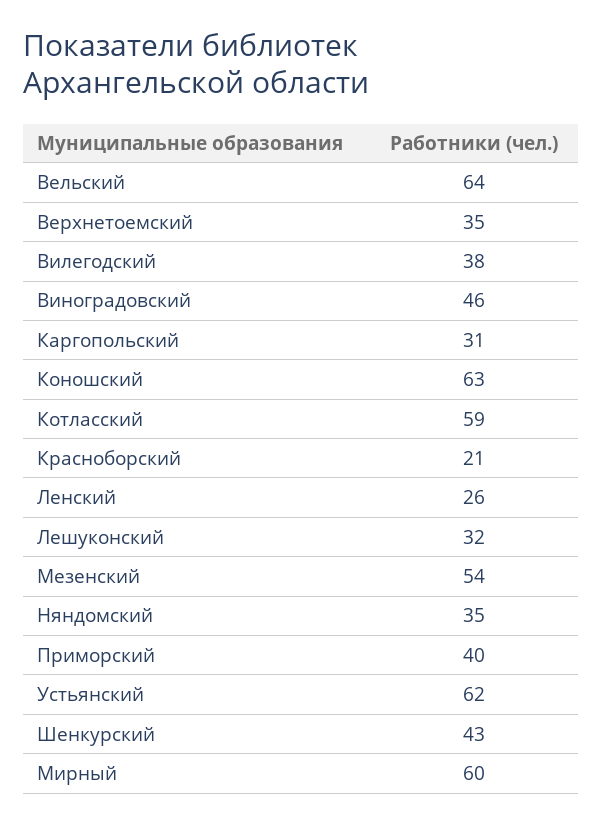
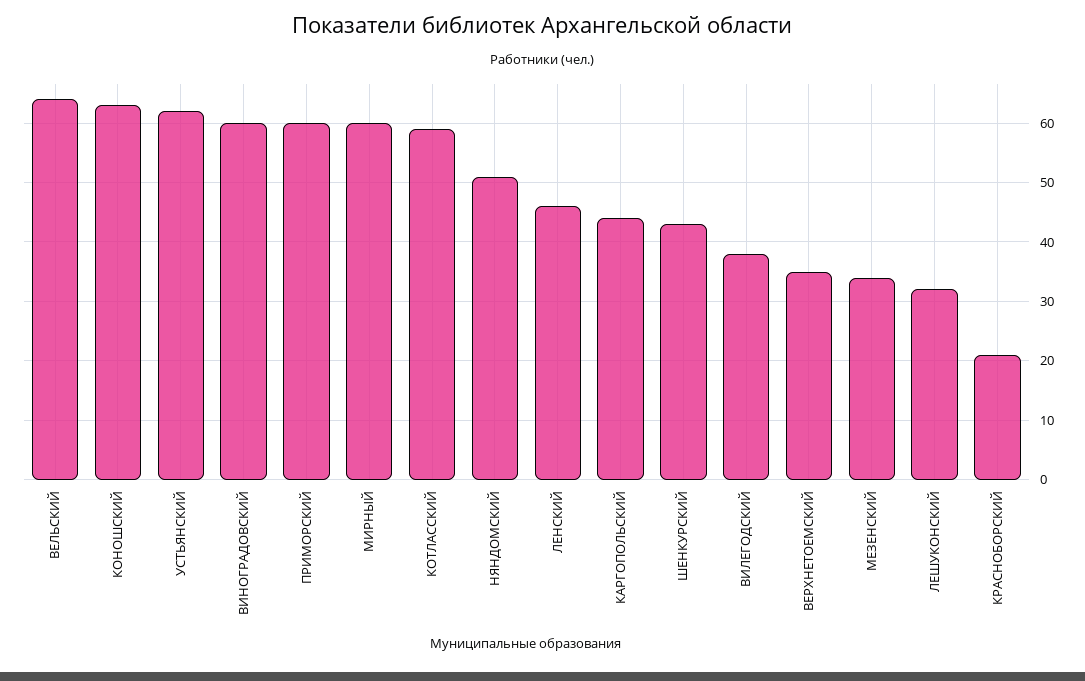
  {
    "Вельский": 64,
    "Верхнетоемский": 35,
    "Вилегодский": 38,
-   "Виноградовский": 46,
+   "Виноградовский": 60,
-   "Каргопольский": 31,
+   "Каргопольский": 45,
    "Коношский": 63,
    "Котласский": 59,
    "Красноборский": 21,
-   "Ленский": 26,
+   "Ленский": 45,
    "Лешуконский": 32,
-   "Мезенский": 54,
+   "Мезенский": 35,
-   "Няндомский": 35,
+   "Няндомский": 50,
-   "Приморский": 40,
+   "Приморский": 60,
    "Устьянский": 62,
    "Шенкурский": 43,
    "Мирный": 60
  }

